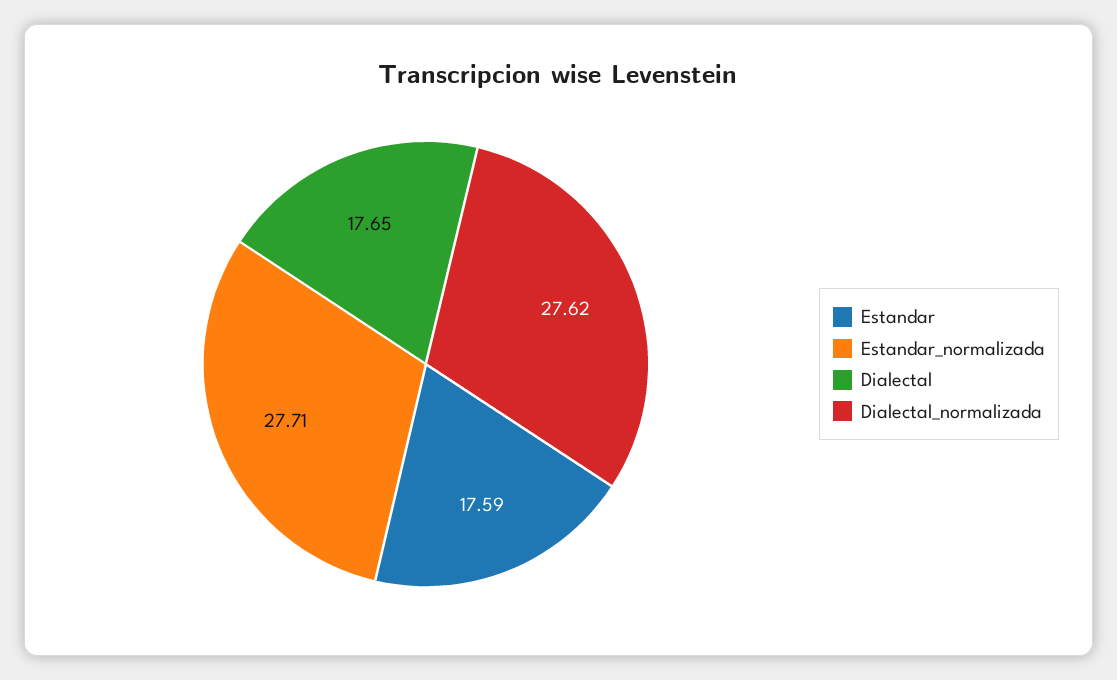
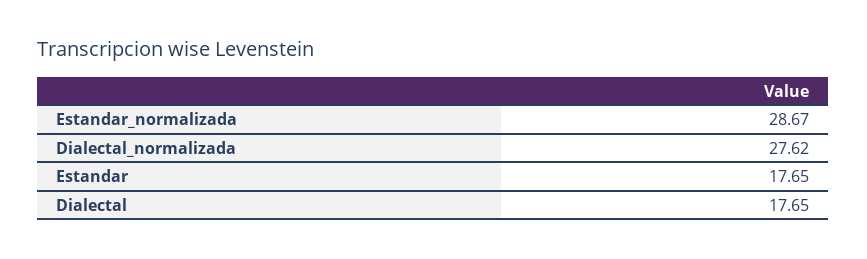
  {
-   "Estandar": 17.59,
+   "Estandar": 17.65,
-   "Estandar_normalizada": 27.71,
+   "Estandar_normalizada": 28.67,
    "Dialectal": 17.65,
    "Dialectal_normalizada": 27.62
  }

